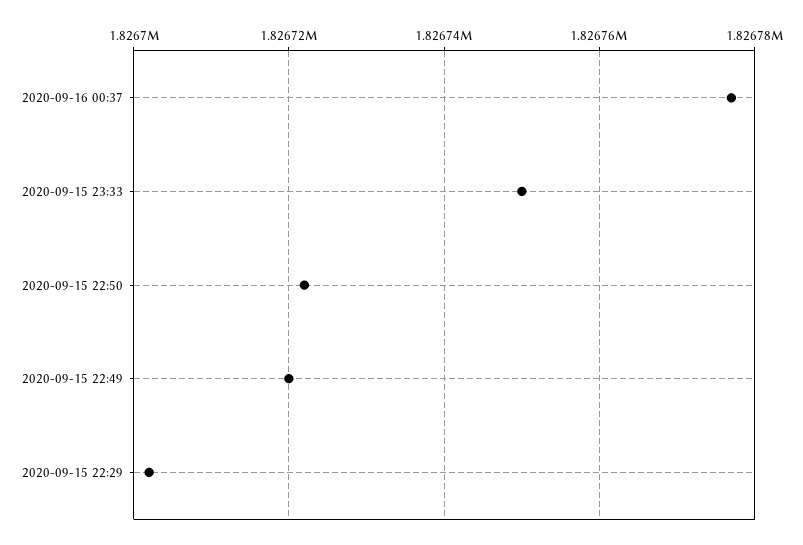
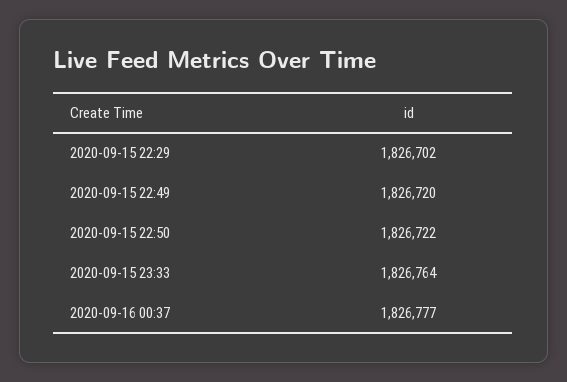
  {
    "2020-09-16 00:37": 1826777,
-   "2020-09-15 23:33": 1826750,
+   "2020-09-15 23:33": 1826764,
    "2020-09-15 22:50": 1826722,
    "2020-09-15 22:49": 1826720,
    "2020-09-15 22:29": 1826702
  }

